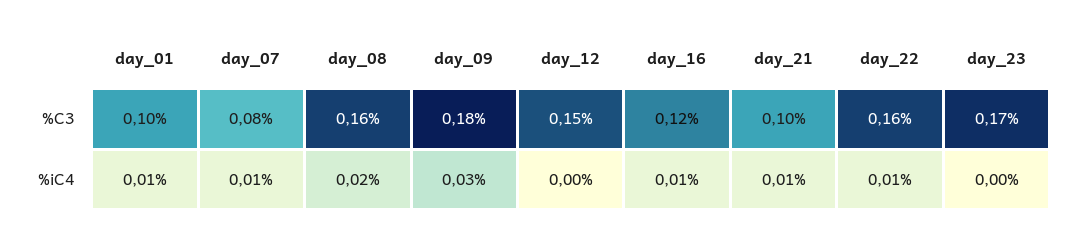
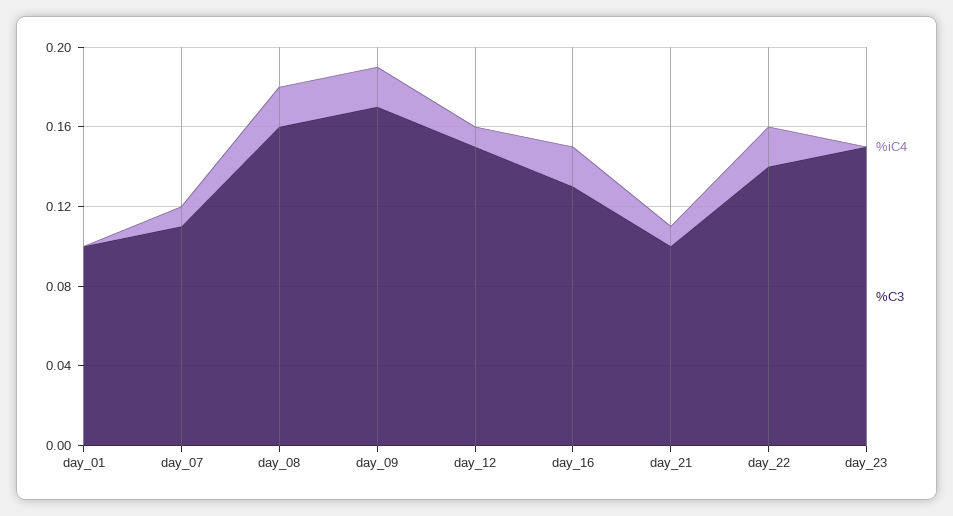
  {
    "%C3": {
      "day_01": 0.1,
-     "day_07": 0.08,
+     "day_07": 0.11,
      "day_08": 0.16,
-     "day_09": 0.18,
+     "day_09": 0.17,
      "day_12": 0.15,
-     "day_16": 0.12,
+     "day_16": 0.13,
      "day_21": 0.1,
-     "day_22": 0.16,
+     "day_22": 0.14,
-     "day_23": 0.17
+     "day_23": 0.15
    },
    "%iC4": {
-     "day_01": 0.01,
+     "day_01": 0,
      "day_07": 0.01,
      "day_08": 0.02,
-     "day_09": 0.03,
+     "day_09": 0.02,
-     "day_12": 0,
+     "day_12": 0.01,
-     "day_16": 0.01,
+     "day_16": 0.02,
      "day_21": 0.01,
-     "day_22": 0.01,
+     "day_22": 0.02,
      "day_23": 0
    }
  }

